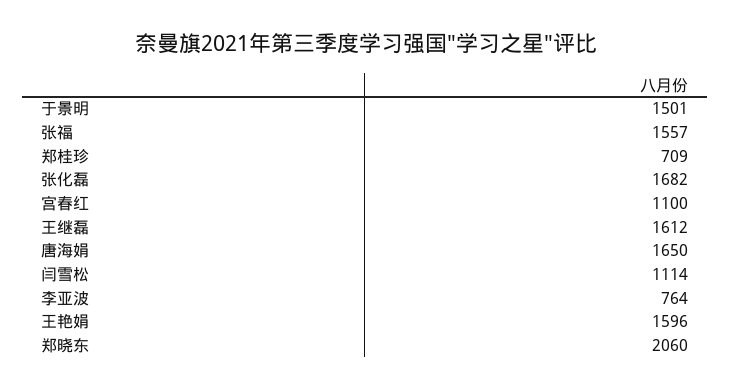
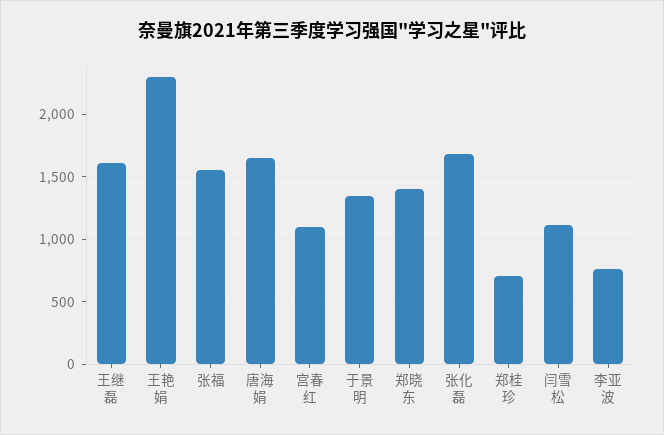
  {
-   "于景明": 1501,
+   "于景明": 1350,
    "张福": 1557,
    "郑桂珍": 709,
    "张化磊": 1682,
    "宫春红": 1100,
    "王继磊": 1612,
    "唐海娟": 1650,
    "闫雪松": 1114,
    "李亚波": 764,
-   "王艳娟": 1596,
+   "王艳娟": 2300,
-   "郑晓东": 2060
+   "郑晓东": 1400
  }

